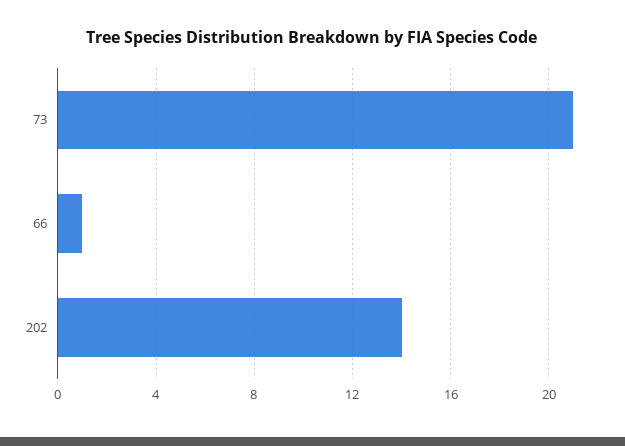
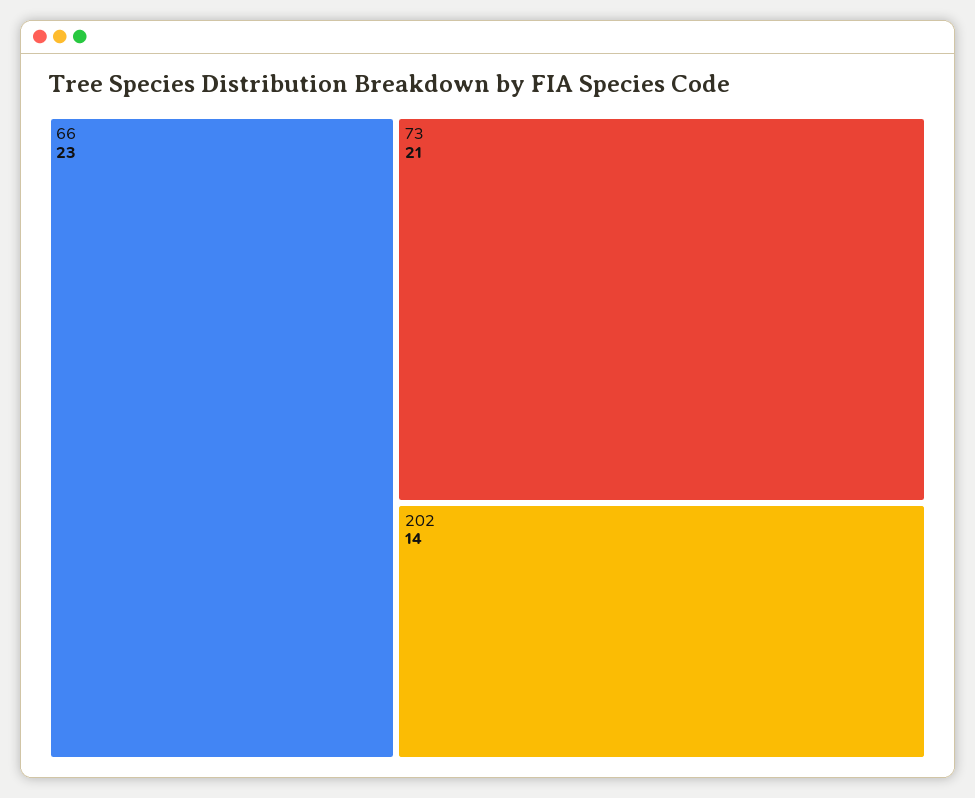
  {
    "73": 21,
-   "66": 1,
+   "66": 23,
    "202": 14
  }

